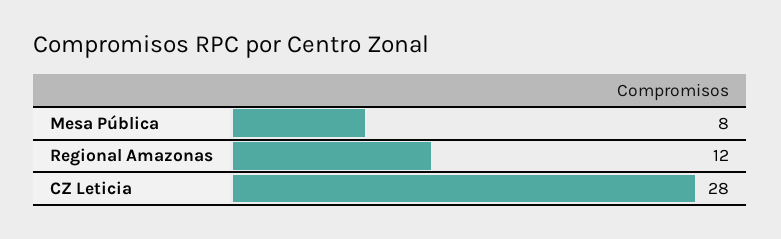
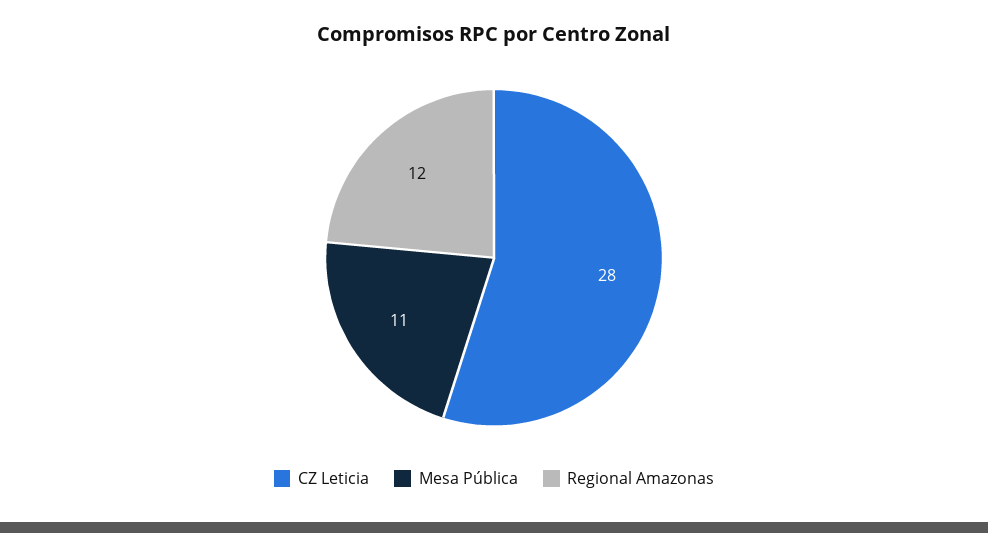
  {
-   "Mesa Pública": 8,
+   "Mesa Pública": 11,
    "Regional Amazonas": 12,
    "CZ Leticia": 28
  }

